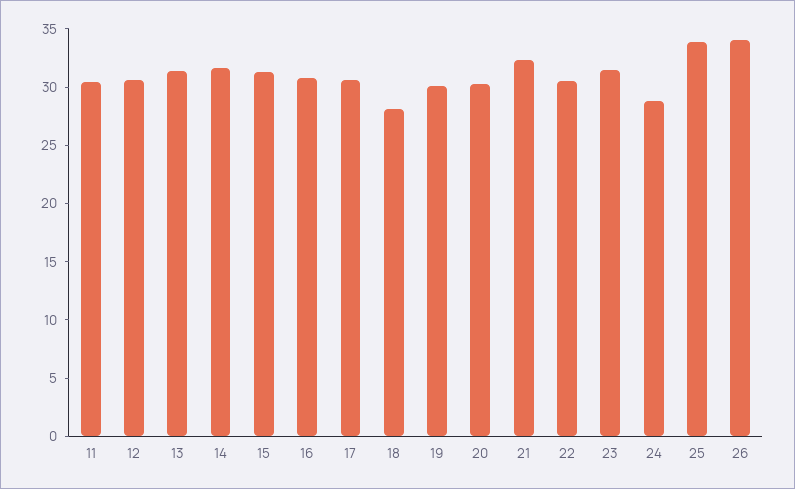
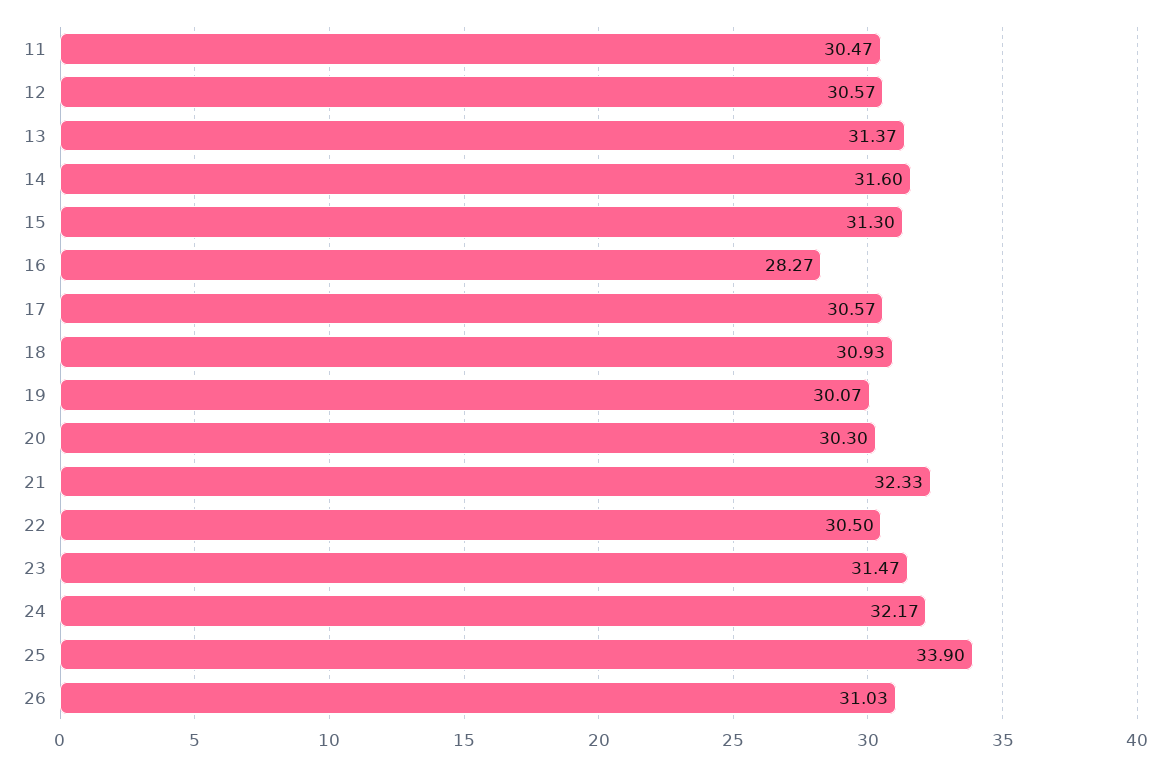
  {
    "11": 30.47,
    "12": 30.57,
    "13": 31.37,
    "14": 31.6,
    "15": 31.3,
-   "16": 31,
+   "16": 28.27,
    "17": 30.57,
-   "18": 28,
+   "18": 30.93,
    "19": 30.07,
    "20": 30.3,
    "21": 32.33,
    "22": 30.5,
    "23": 31.47,
-   "24": 29,
+   "24": 32.17,
    "25": 33.9,
-   "26": 34
+   "26": 31.03
  }

